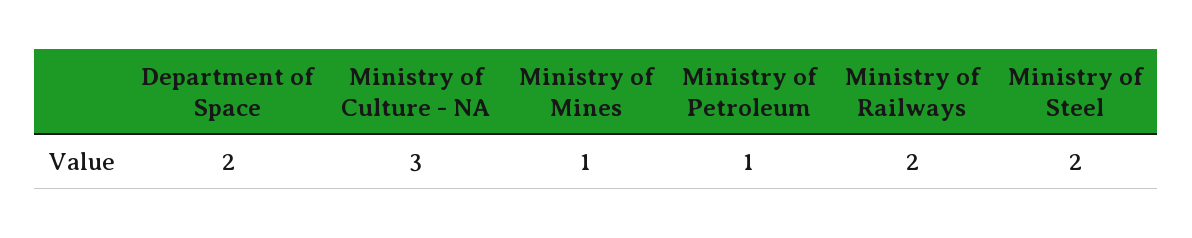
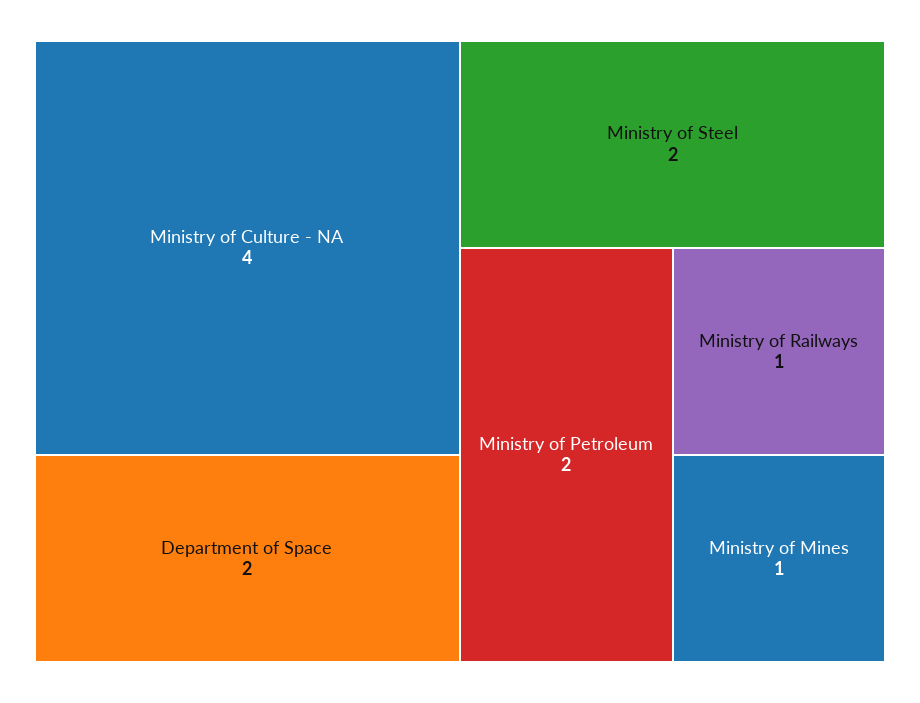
  {
    "Department of Space": 2,
-   "Ministry of Culture - NA": 3,
+   "Ministry of Culture - NA": 4,
    "Ministry of Mines": 1,
-   "Ministry of Petroleum": 1,
+   "Ministry of Petroleum": 2,
-   "Ministry of Railways": 2,
+   "Ministry of Railways": 1,
    "Ministry of Steel": 2
  }

